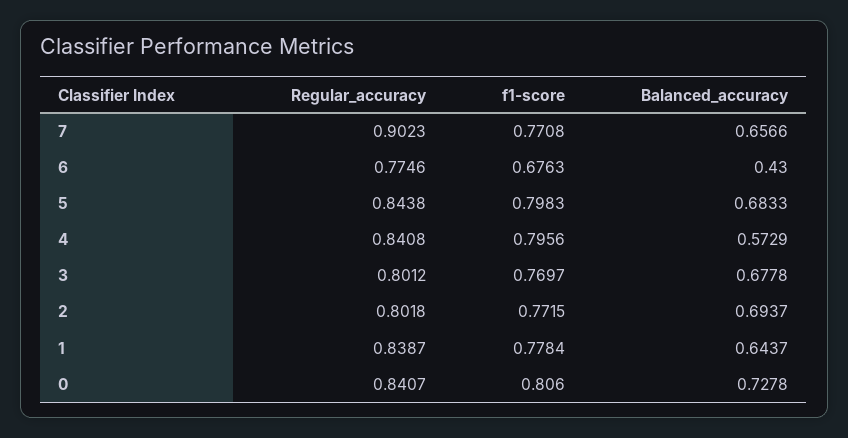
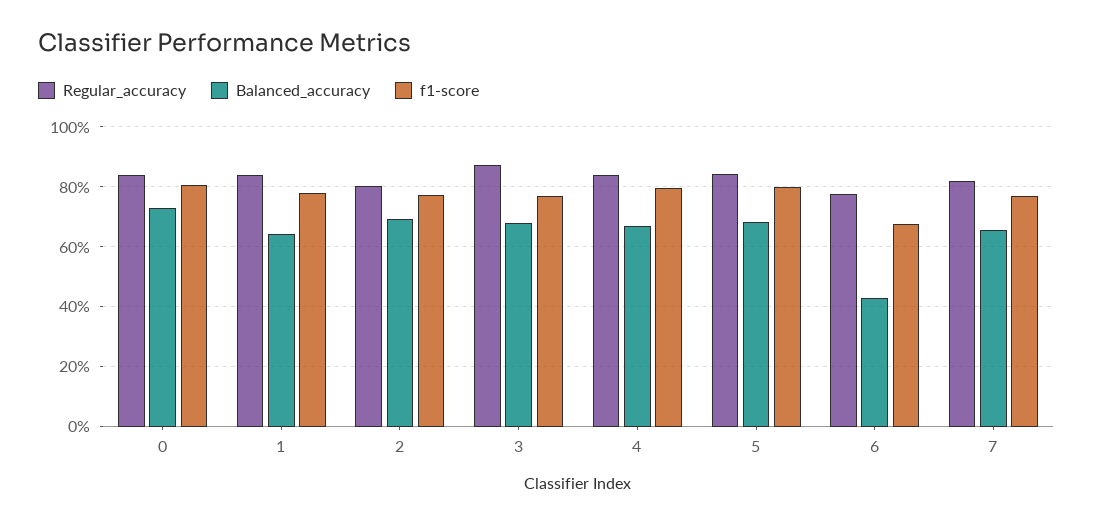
  {
    "Regular_accuracy": {
-     "7": 0.9023,
+     "7": 0.825,
      "6": 0.7746,
      "5": 0.8438,
      "4": 0.8408,
-     "3": 0.8012,
+     "3": 0.875,
      "2": 0.8018,
      "1": 0.8387,
      "0": 0.8407
    },
    "f1-score": {
      "7": 0.7708,
      "6": 0.6763,
      "5": 0.7983,
      "4": 0.7956,
      "3": 0.7697,
      "2": 0.7715,
      "1": 0.7784,
      "0": 0.806
    },
    "Balanced_accuracy": {
      "7": 0.6566,
      "6": 0.43,
      "5": 0.6833,
-     "4": 0.5729,
+     "4": 0.675,
      "3": 0.6778,
      "2": 0.6937,
      "1": 0.6437,
      "0": 0.7278
    }
  }

